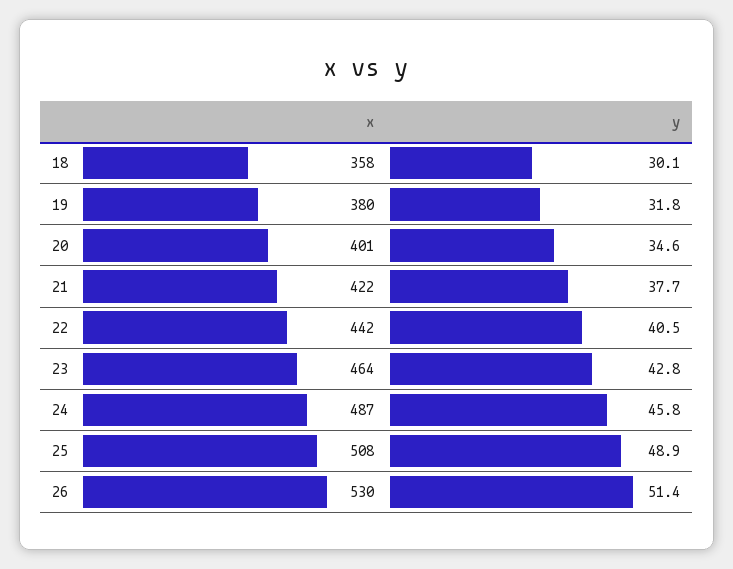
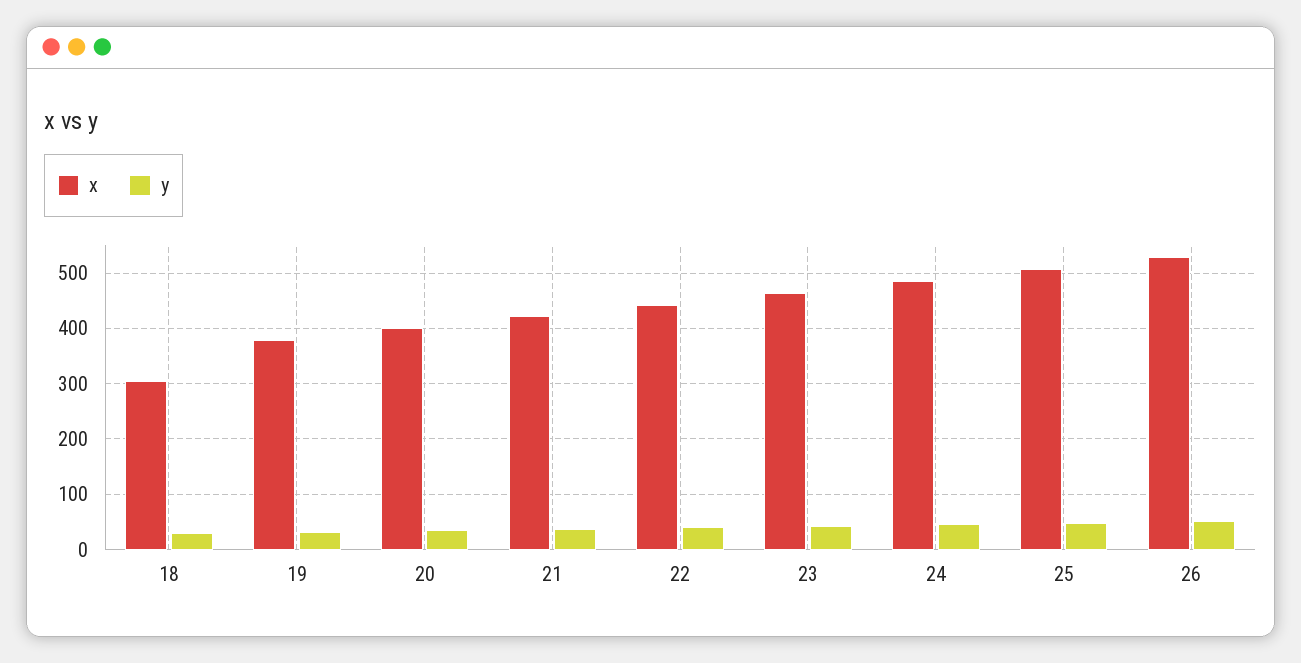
  {
    "x": {
-     "18": 358,
+     "18": 300,
      "19": 380,
      "20": 401,
      "21": 422,
      "22": 442,
      "23": 464,
      "24": 487,
      "25": 508,
      "26": 530
    },
    "y": {
      "18": 30.1,
      "19": 31.8,
      "20": 34.6,
      "21": 37.7,
      "22": 40.5,
      "23": 42.8,
      "24": 45.8,
      "25": 48.9,
      "26": 51.4
    }
  }

